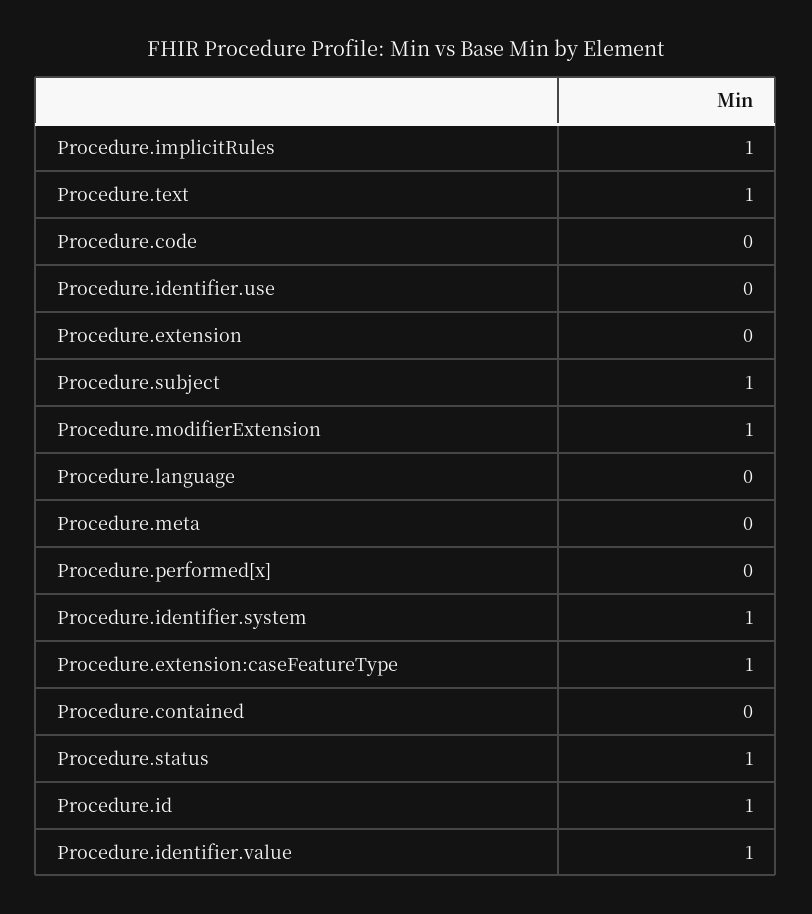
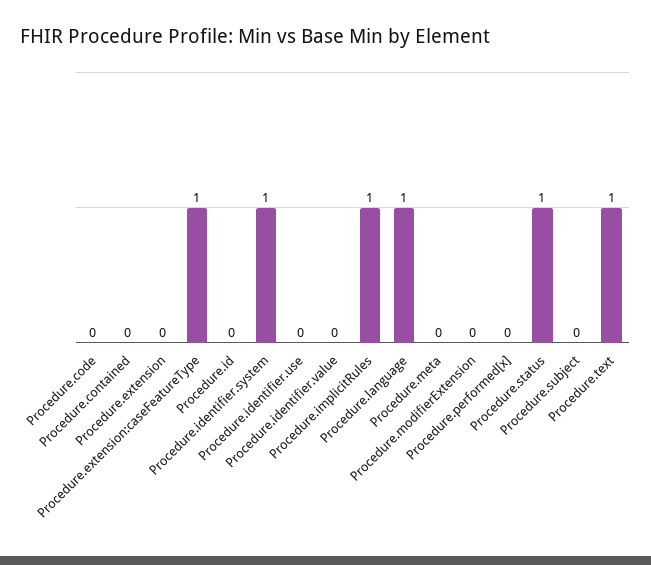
  {
    "Procedure.implicitRules": 1,
    "Procedure.text": 1,
    "Procedure.code": 0,
    "Procedure.identifier.use": 0,
    "Procedure.extension": 0,
-   "Procedure.subject": 1,
+   "Procedure.subject": 0,
-   "Procedure.modifierExtension": 1,
+   "Procedure.modifierExtension": 0,
-   "Procedure.language": 0,
+   "Procedure.language": 1,
    "Procedure.meta": 0,
    "Procedure.performed[x]": 0,
    "Procedure.identifier.system": 1,
    "Procedure.extension:caseFeatureType": 1,
    "Procedure.contained": 0,
    "Procedure.status": 1,
-   "Procedure.id": 1,
+   "Procedure.id": 0,
-   "Procedure.identifier.value": 1
+   "Procedure.identifier.value": 0
  }

